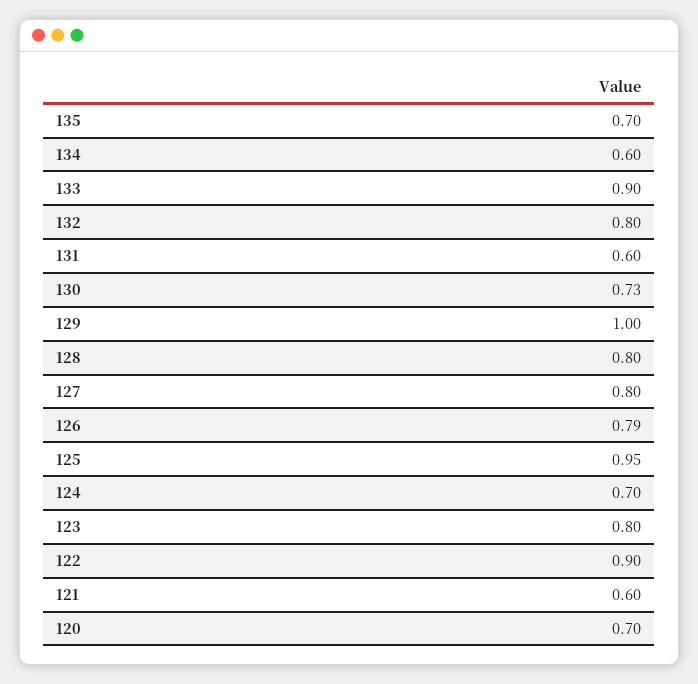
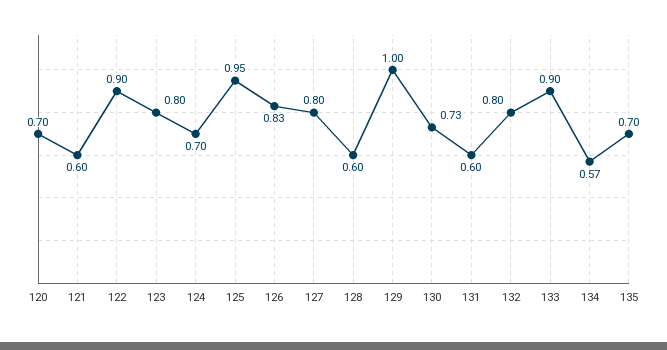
  {
    "135": 0.7,
-   "134": 0.6,
+   "134": 0.57,
    "133": 0.9,
    "132": 0.8,
    "131": 0.6,
    "130": 0.73,
    "129": 1,
-   "128": 0.8,
+   "128": 0.6,
    "127": 0.8,
-   "126": 0.79,
+   "126": 0.83,
    "125": 0.95,
    "124": 0.7,
    "123": 0.8,
    "122": 0.9,
    "121": 0.6,
    "120": 0.7
  }

